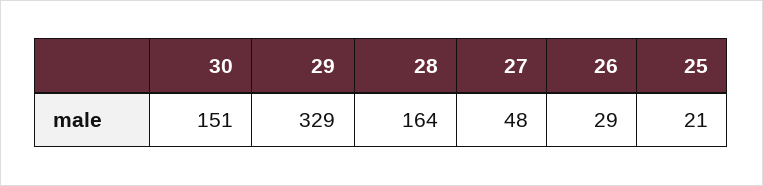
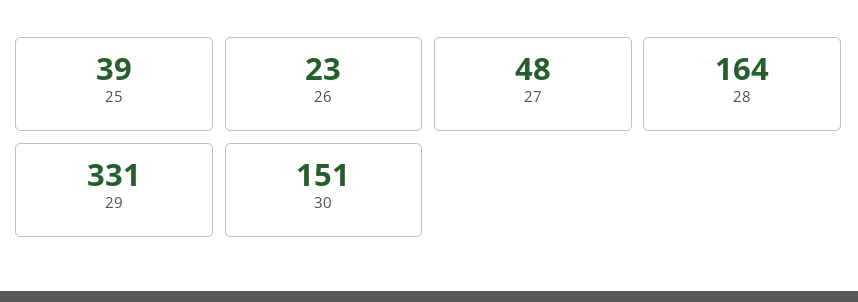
  {
    "30": 151,
-   "29": 329,
+   "29": 331,
    "28": 164,
    "27": 48,
-   "26": 29,
+   "26": 23,
-   "25": 21
+   "25": 39
  }

